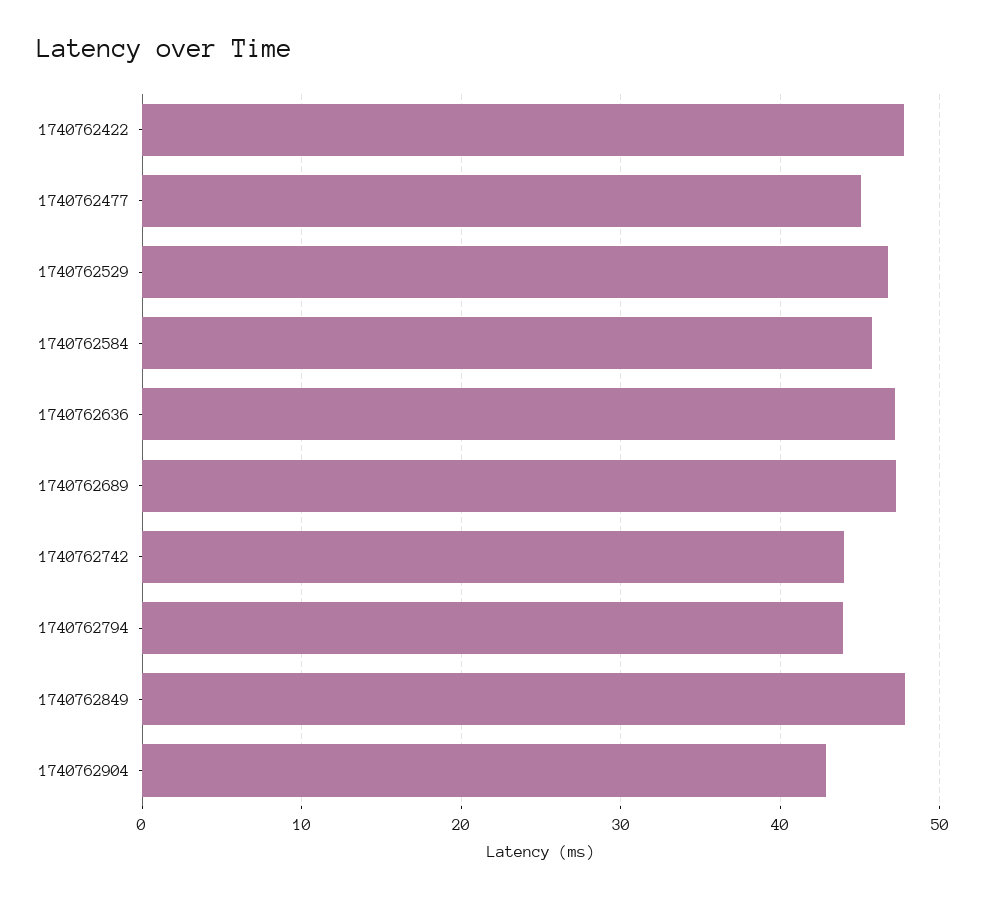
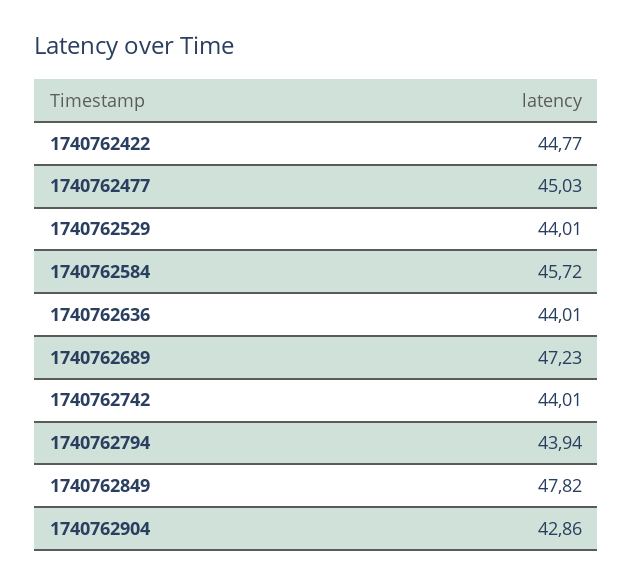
  {
-   "1740762422": 48,
+   "1740762422": 44.77,
    "1740762477": 45.03,
-   "1740762529": 47,
+   "1740762529": 44.01,
    "1740762584": 45.72,
-   "1740762636": 47,
+   "1740762636": 44.01,
    "1740762689": 47.23,
    "1740762742": 44.01,
    "1740762794": 43.94,
    "1740762849": 47.82,
    "1740762904": 42.86
  }

